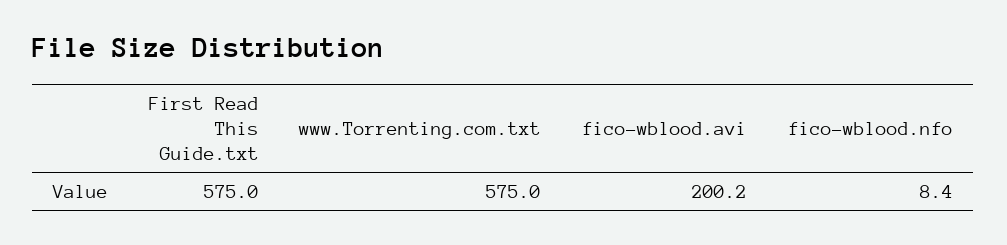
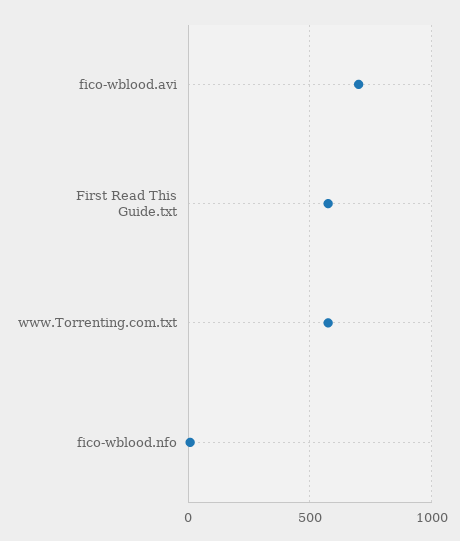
  {
    "First Read This Guide.txt": 575,
    "www.Torrenting.com.txt": 575,
-   "fico-wblood.avi": 200.2,
+   "fico-wblood.avi": 700,
    "fico-wblood.nfo": 8.4
  }

